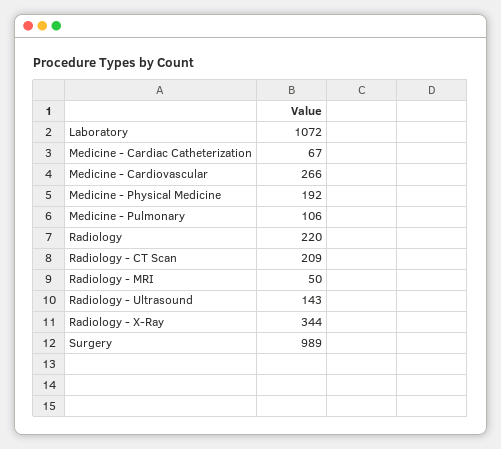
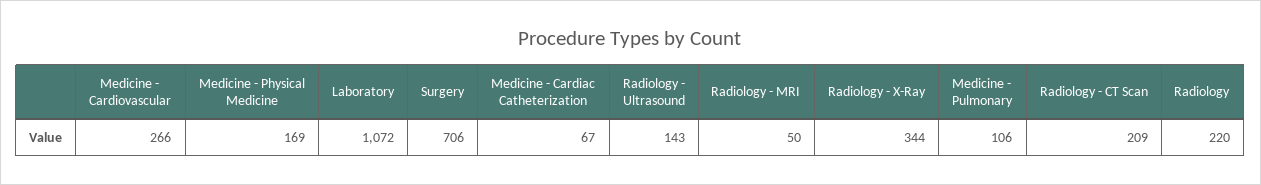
  {
    "Laboratory": 1072,
    "Medicine - Cardiac Catheterization": 67,
    "Medicine - Cardiovascular": 266,
-   "Medicine - Physical Medicine": 192,
+   "Medicine - Physical Medicine": 169,
    "Medicine - Pulmonary": 106,
    "Radiology": 220,
    "Radiology - CT Scan": 209,
    "Radiology - MRI": 50,
    "Radiology - Ultrasound": 143,
    "Radiology - X-Ray": 344,
-   "Surgery": 989
+   "Surgery": 706
  }

